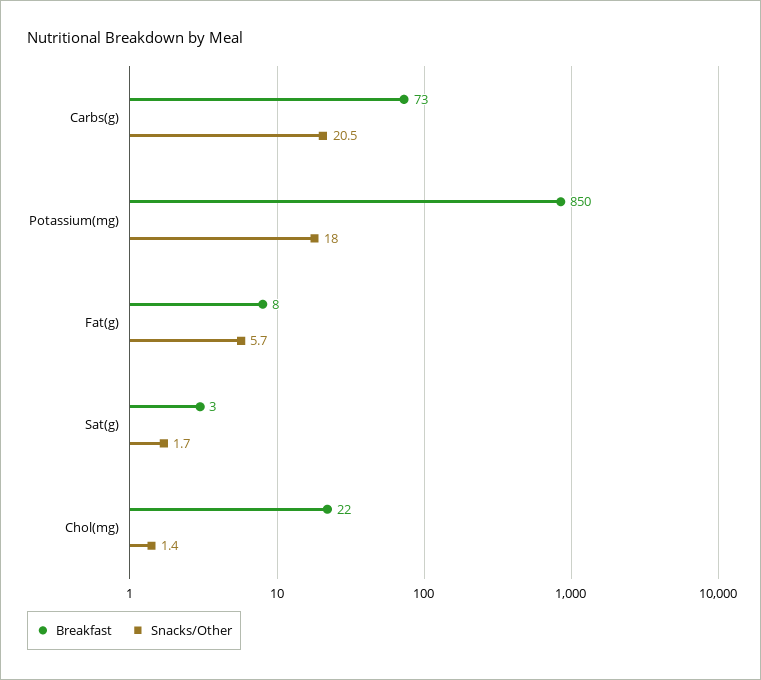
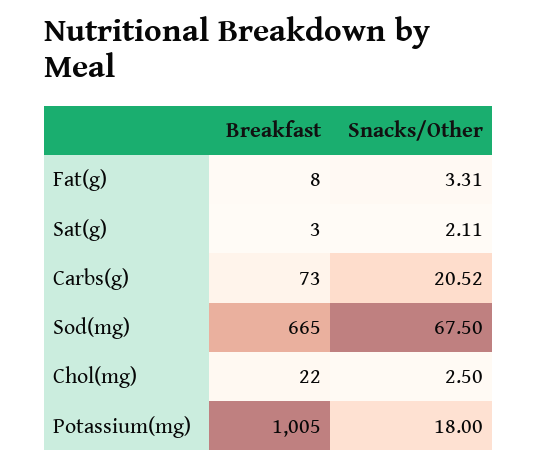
  {
    "Breakfast": {
      "Carbs(g)": 73,
-     "Potassium(mg)": 850,
+     "Potassium(mg)": 1005,
      "Fat(g)": 8,
      "Sat(g)": 3,
-     "Chol(mg)": 22
+     "Chol(mg)": 22,
+     "Sod(mg)": 665
    },
    "Snacks/Other": {
      "Carbs(g)": 20.52,
      "Potassium(mg)": 18,
-     "Fat(g)": 5.7,
+     "Fat(g)": 3.31,
-     "Sat(g)": 1.7,
+     "Sat(g)": 2.11,
-     "Chol(mg)": 1.4
+     "Chol(mg)": 2.5,
+     "Sod(mg)": 67.5
    }
  }

